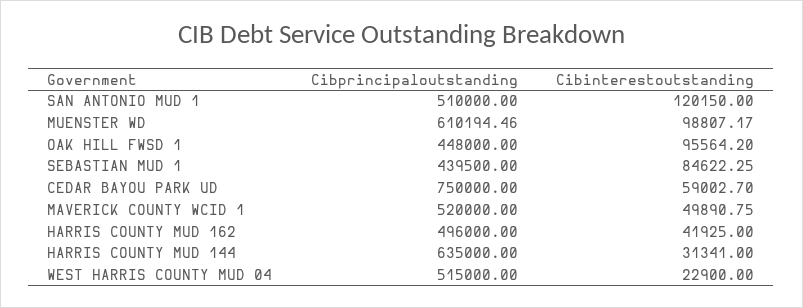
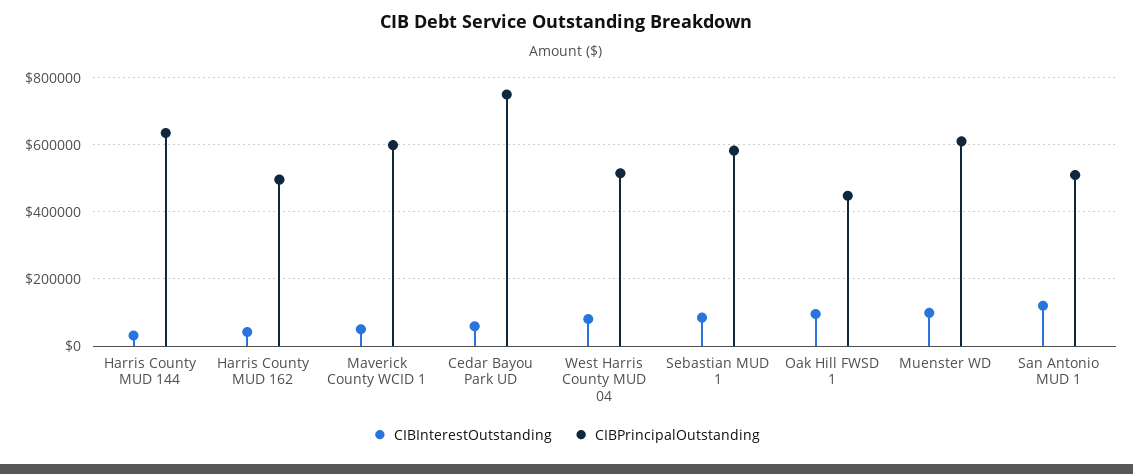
  {
    "Cibprincipaloutstanding": {
      "SAN ANTONIO MUD 1": 510000,
      "MUENSTER WD": 610194.46,
      "OAK HILL FWSD 1": 448000,
-     "SEBASTIAN MUD 1": 439500,
+     "SEBASTIAN MUD 1": 580000,
      "CEDAR BAYOU PARK UD": 750000,
-     "MAVERICK COUNTY WCID 1": 520000,
+     "MAVERICK COUNTY WCID 1": 600000,
      "HARRIS COUNTY MUD 162": 496000,
      "HARRIS COUNTY MUD 144": 635000,
      "WEST HARRIS COUNTY MUD 04": 515000
    },
    "Cibinterestoutstanding": {
      "SAN ANTONIO MUD 1": 120150,
      "MUENSTER WD": 98807.17,
      "OAK HILL FWSD 1": 95564.2,
      "SEBASTIAN MUD 1": 84622.25,
      "CEDAR BAYOU PARK UD": 59002.7,
      "MAVERICK COUNTY WCID 1": 49890.75,
      "HARRIS COUNTY MUD 162": 41925,
      "HARRIS COUNTY MUD 144": 31341,
-     "WEST HARRIS COUNTY MUD 04": 22900
+     "WEST HARRIS COUNTY MUD 04": 80000
    }
  }

